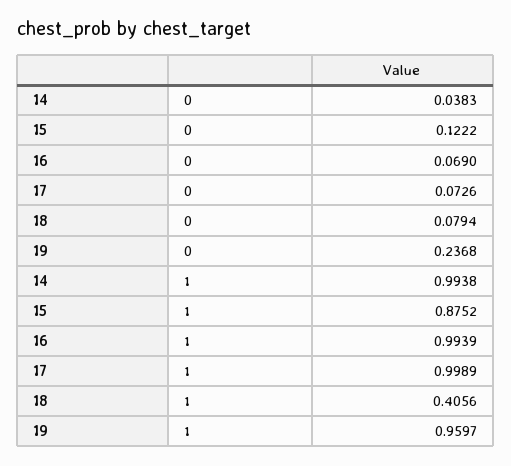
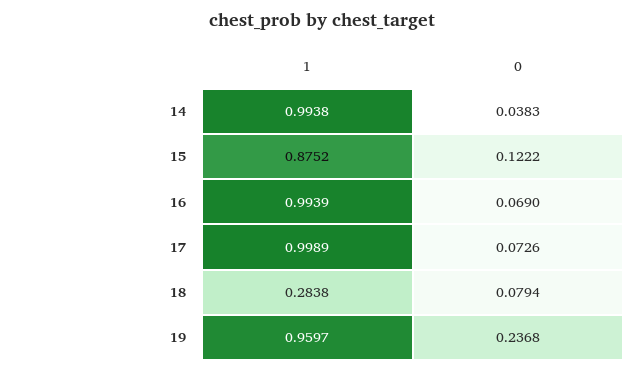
  {
    "14": {
      "0": 0.0383,
      "1": 0.9938
    },
    "15": {
      "0": 0.1222,
      "1": 0.8752
    },
    "16": {
      "0": 0.069,
      "1": 0.9939
    },
    "17": {
      "0": 0.0726,
      "1": 0.9989
    },
    "18": {
      "0": 0.0794,
-     "1": 0.4056
+     "1": 0.2838
    },
    "19": {
      "0": 0.2368,
      "1": 0.9597
    }
  }

